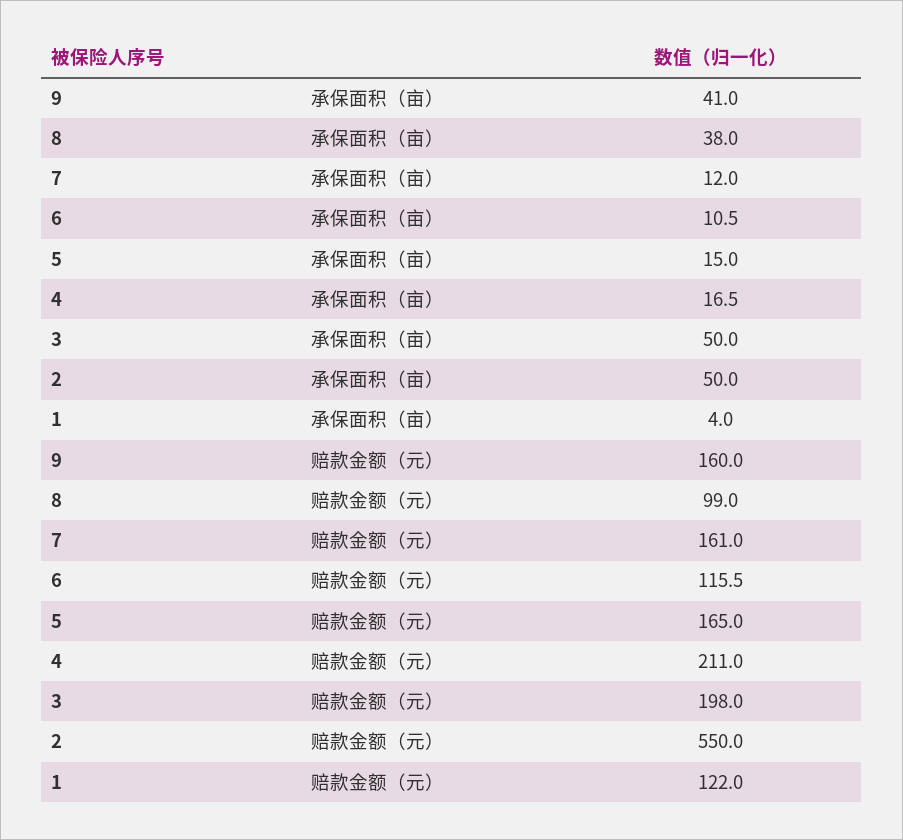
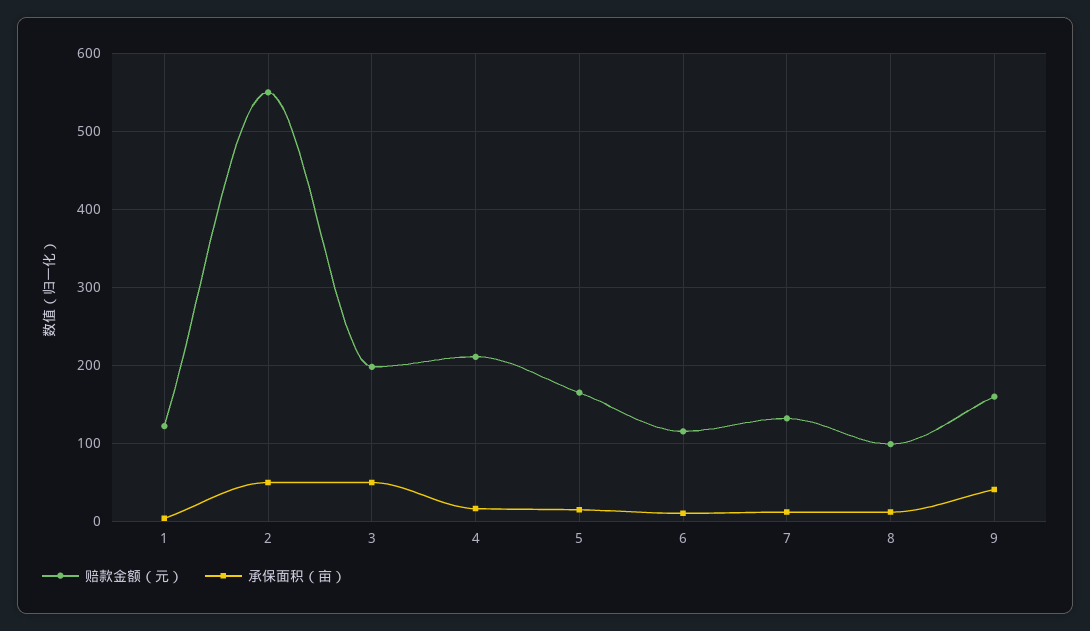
  {
    "承保面积（亩）": {
      "9": 41,
-     "8": 38,
+     "8": 10,
      "7": 12,
      "6": 10.5,
      "5": 15,
      "4": 16.5,
      "3": 50,
      "2": 50,
      "1": 4
    },
    "赔款金额（元）": {
      "9": 160,
      "8": 99,
-     "7": 161,
+     "7": 130,
      "6": 115.5,
      "5": 165,
      "4": 211,
      "3": 198,
      "2": 550,
      "1": 122
    }
  }

